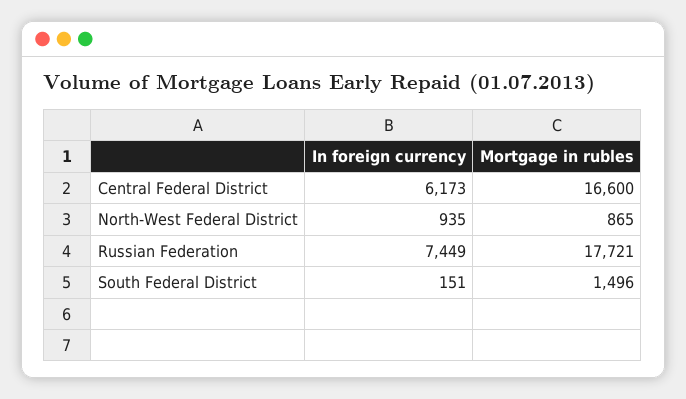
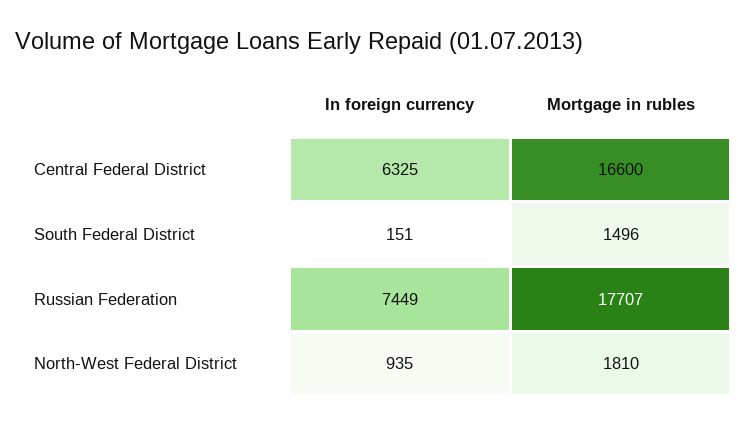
  {
    "In foreign currency": {
-     "Central Federal District": 6173,
+     "Central Federal District": 6325,
      "North-West Federal District": 935,
      "Russian Federation": 7449,
      "South Federal District": 151
    },
    "Mortgage in rubles": {
      "Central Federal District": 16600,
-     "North-West Federal District": 865,
+     "North-West Federal District": 1810,
-     "Russian Federation": 17721,
+     "Russian Federation": 17707,
      "South Federal District": 1496
    }
  }

